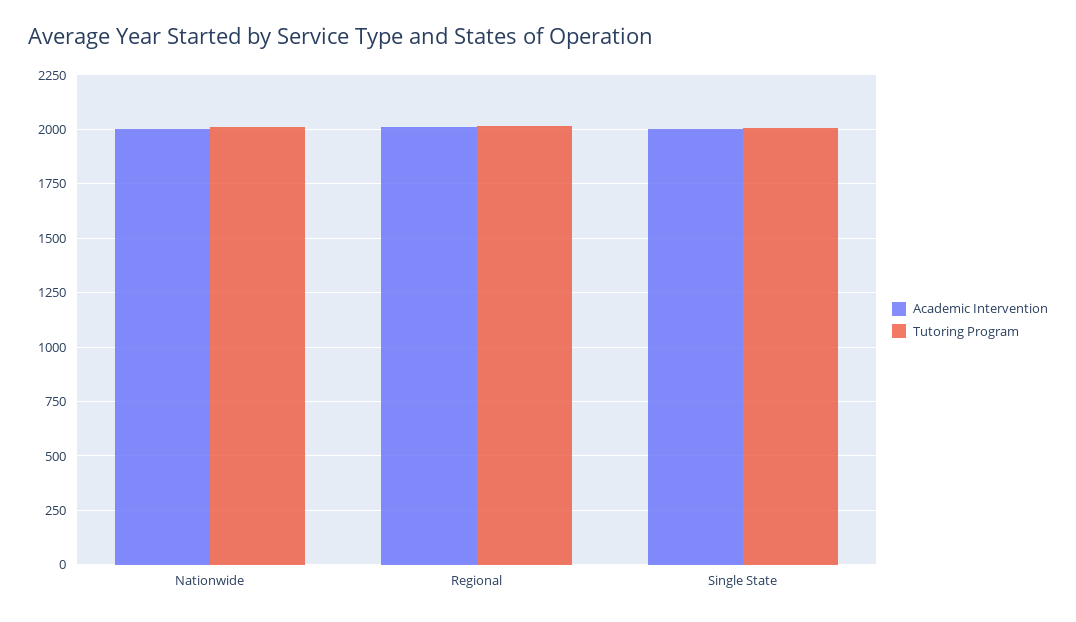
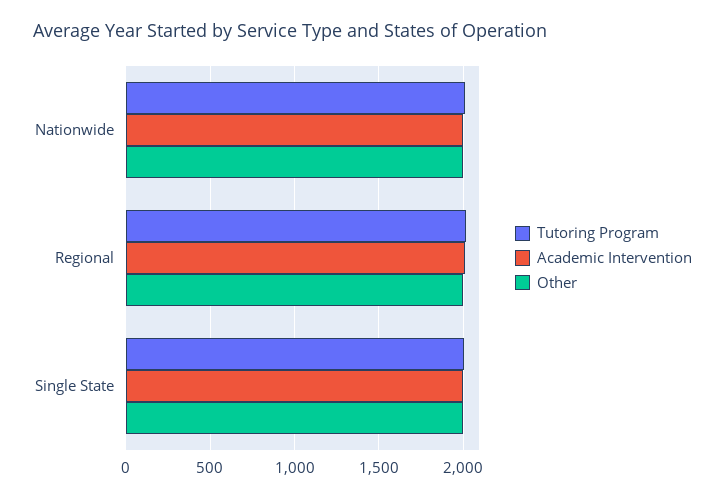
  {
    "Academic Intervention": {
      "Nationwide": 2000,
      "Regional": 2000,
      "Single State": 2000
    },
    "Tutoring Program": {
      "Nationwide": 2000,
      "Regional": 2000,
      "Single State": 2000
-   }
+   },
+   "Other": {
+     "Nationwide": 2000,
+     "Regional": 2000,
+     "Single State": 2000
+   }
  }

